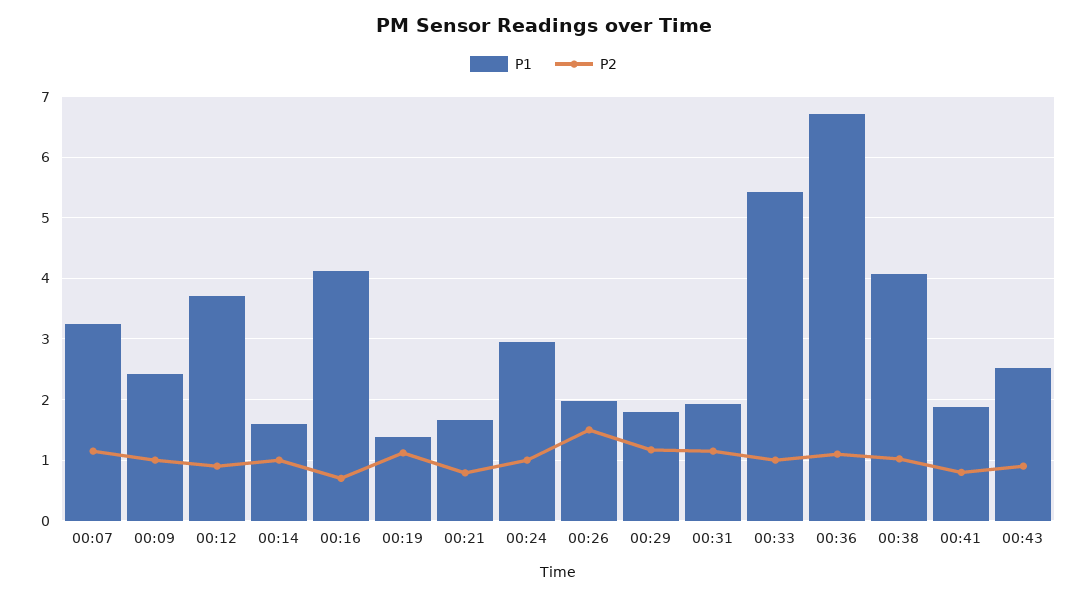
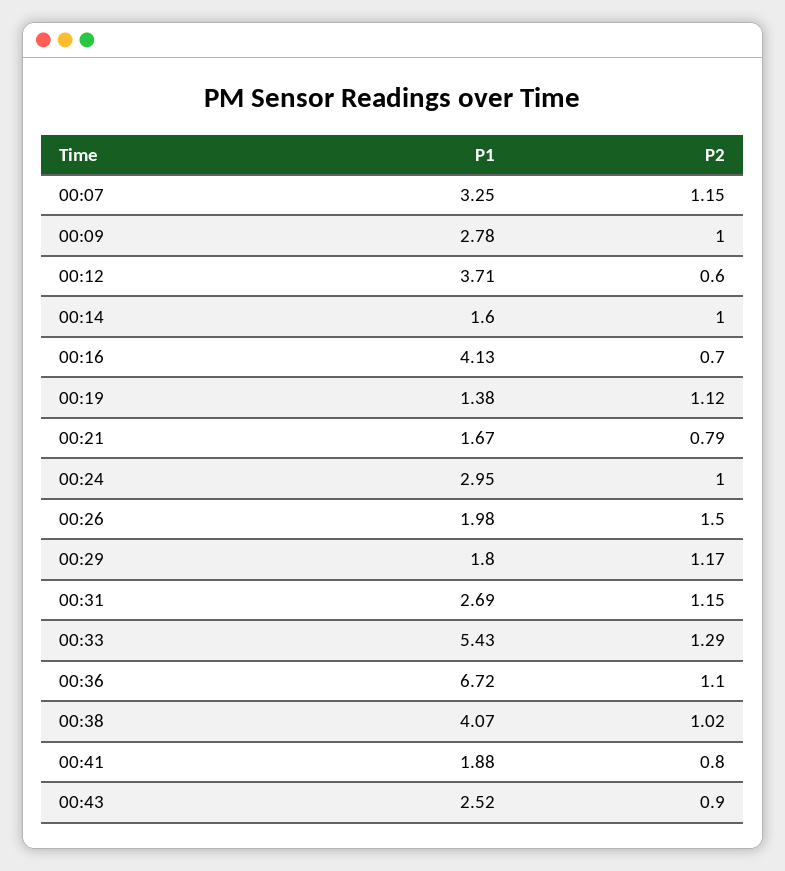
  {
    "P1": {
      "00:07": 3.25,
-     "00:09": 2.4,
+     "00:09": 2.78,
      "00:12": 3.71,
      "00:14": 1.6,
      "00:16": 4.13,
      "00:19": 1.38,
      "00:21": 1.67,
      "00:24": 2.95,
      "00:26": 1.98,
      "00:29": 1.8,
-     "00:31": 1.9,
+     "00:31": 2.69,
      "00:33": 5.43,
      "00:36": 6.72,
      "00:38": 4.07,
      "00:41": 1.88,
      "00:43": 2.52
    },
    "P2": {
      "00:07": 1.15,
      "00:09": 1,
-     "00:12": 0.9,
+     "00:12": 0.6,
      "00:14": 1,
      "00:16": 0.7,
      "00:19": 1.12,
      "00:21": 0.79,
      "00:24": 1,
      "00:26": 1.5,
      "00:29": 1.17,
      "00:31": 1.15,
-     "00:33": 1,
+     "00:33": 1.29,
      "00:36": 1.1,
      "00:38": 1.02,
      "00:41": 0.8,
      "00:43": 0.9
    }
  }

